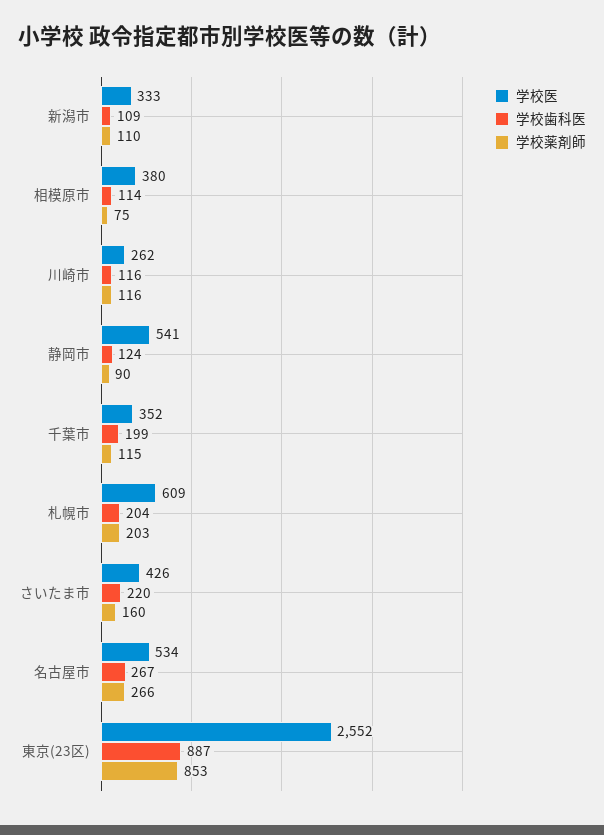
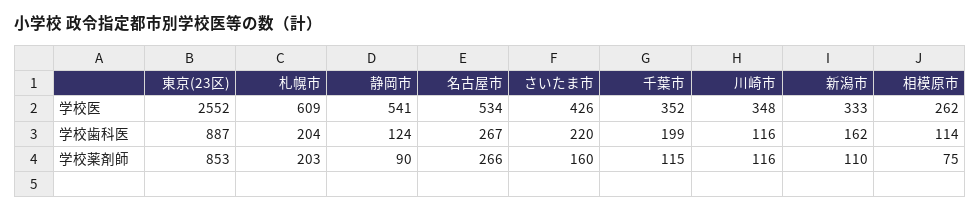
  {
    "学校医": {
      "新潟市": 333,
-     "相模原市": 380,
+     "相模原市": 262,
-     "川崎市": 262,
+     "川崎市": 348,
      "静岡市": 541,
      "千葉市": 352,
      "札幌市": 609,
      "さいたま市": 426,
      "名古屋市": 534,
      "東京(23区)": 2552
    },
    "学校歯科医": {
-     "新潟市": 109,
+     "新潟市": 162,
      "相模原市": 114,
      "川崎市": 116,
      "静岡市": 124,
      "千葉市": 199,
      "札幌市": 204,
      "さいたま市": 220,
      "名古屋市": 267,
      "東京(23区)": 887
    },
    "学校薬剤師": {
      "新潟市": 110,
      "相模原市": 75,
      "川崎市": 116,
      "静岡市": 90,
      "千葉市": 115,
      "札幌市": 203,
      "さいたま市": 160,
      "名古屋市": 266,
      "東京(23区)": 853
    }
  }

